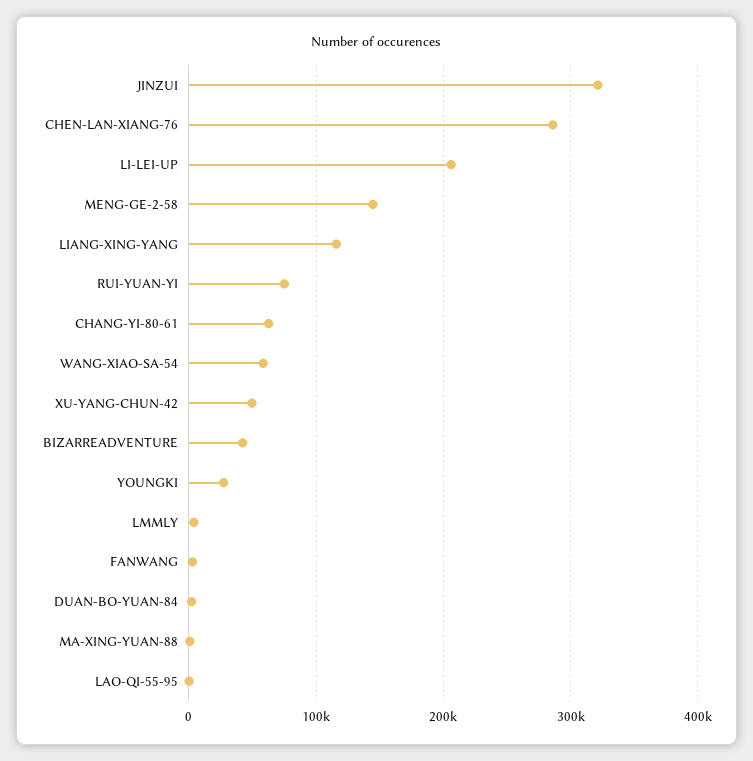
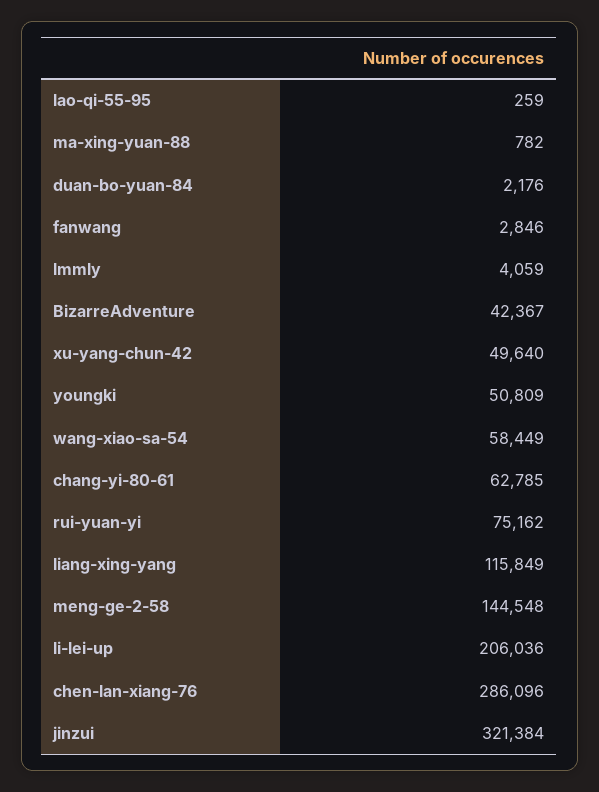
  {
    "JINZUI": 321384,
    "CHEN-LAN-XIANG-76": 286096,
    "LI-LEI-UP": 206036,
    "MENG-GE-2-58": 144548,
    "LIANG-XING-YANG": 115849,
    "RUI-YUAN-YI": 75162,
    "CHANG-YI-80-61": 62785,
    "WANG-XIAO-SA-54": 58449,
    "XU-YANG-CHUN-42": 49640,
    "BIZARREADVENTURE": 42367,
-   "YOUNGKI": 30000,
+   "YOUNGKI": 50809,
    "LMMLY": 4059,
    "FANWANG": 2846,
    "DUAN-BO-YUAN-84": 2176,
    "MA-XING-YUAN-88": 782,
    "LAO-QI-55-95": 259
  }

